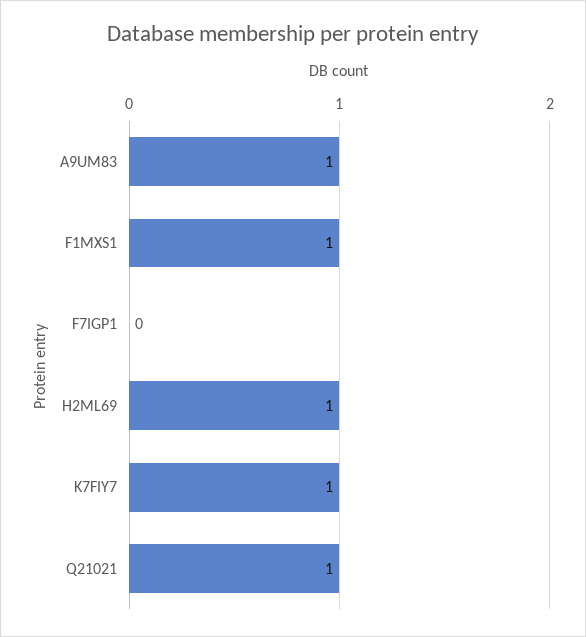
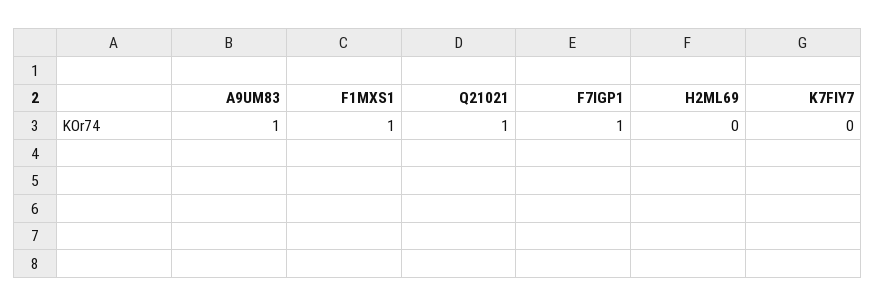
  {
    "A9UM83": 1,
    "F1MXS1": 1,
-   "F7IGP1": 0,
+   "F7IGP1": 1,
-   "H2ML69": 1,
+   "H2ML69": 0,
-   "K7FIY7": 1,
+   "K7FIY7": 0,
    "Q21021": 1
  }

